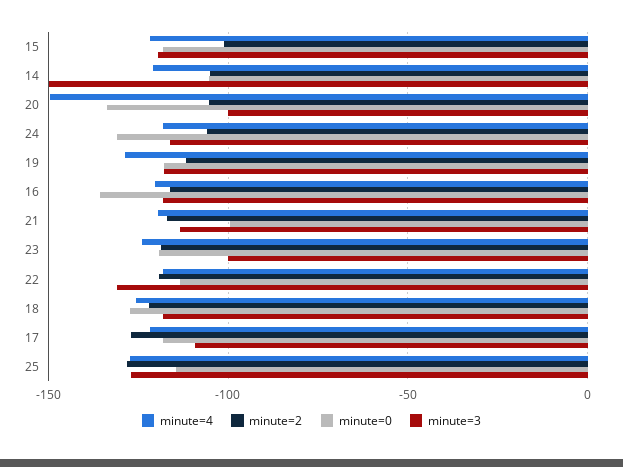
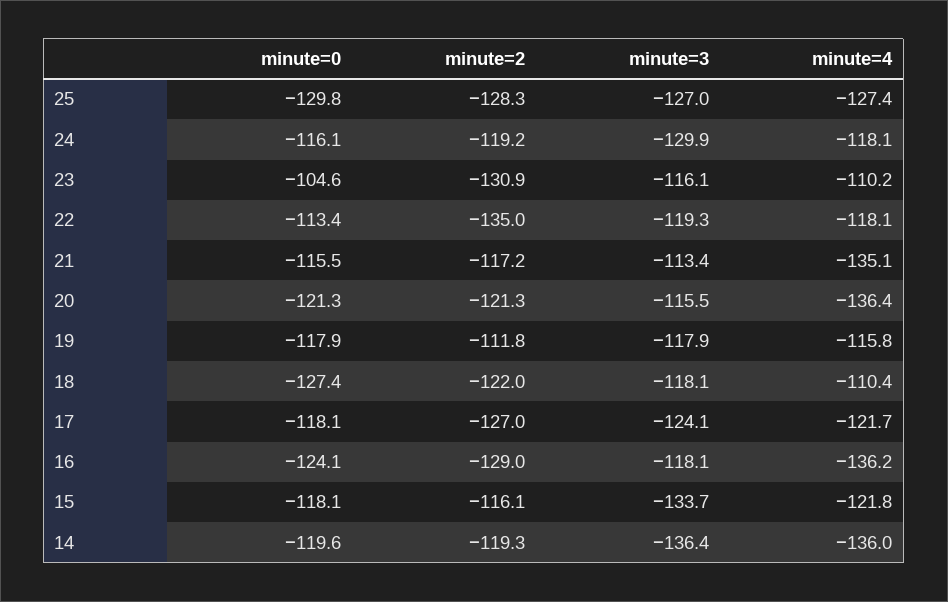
  {
    "minute=4": {
      "15": -121.8,
-     "14": -120,
+     "14": -136,
-     "20": -150,
+     "20": -136.4,
      "24": -118.1,
-     "19": -130,
+     "19": -115.8,
-     "16": -120,
+     "16": -136.2,
-     "21": -120,
+     "21": -135.1,
-     "23": -125,
+     "23": -110.2,
      "22": -118.1,
-     "18": -125,
+     "18": -110.4,
      "17": -121.7,
      "25": -127.4
    },
    "minute=2": {
-     "15": -100,
+     "15": -116.1,
-     "14": -105,
+     "14": -119.3,
-     "20": -105,
+     "20": -121.3,
-     "24": -105,
+     "24": -119.2,
      "19": -111.8,
-     "16": -115,
+     "16": -129,
      "21": -117.2,
-     "23": -120,
+     "23": -130.9,
-     "22": -120,
+     "22": -135,
      "18": -122,
      "17": -127,
      "25": -128.3
    },
    "minute=0": {
      "15": -118.1,
-     "14": -105,
+     "14": -119.6,
-     "20": -135,
+     "20": -121.3,
-     "24": -130,
+     "24": -116.1,
      "19": -117.9,
-     "16": -135,
+     "16": -124.1,
-     "21": -100,
+     "21": -115.5,
-     "23": -120,
+     "23": -104.6,
      "22": -113.4,
      "18": -127.4,
      "17": -118.1,
-     "25": -115
+     "25": -129.8
    },
    "minute=3": {
-     "15": -120,
+     "15": -133.7,
-     "14": -150,
+     "14": -136.4,
-     "20": -100,
+     "20": -115.5,
-     "24": -115,
+     "24": -129.9,
      "19": -117.9,
      "16": -118.1,
      "21": -113.4,
-     "23": -100,
+     "23": -116.1,
-     "22": -130,
+     "22": -119.3,
      "18": -118.1,
-     "17": -110,
+     "17": -124.1,
      "25": -127
    }
  }

